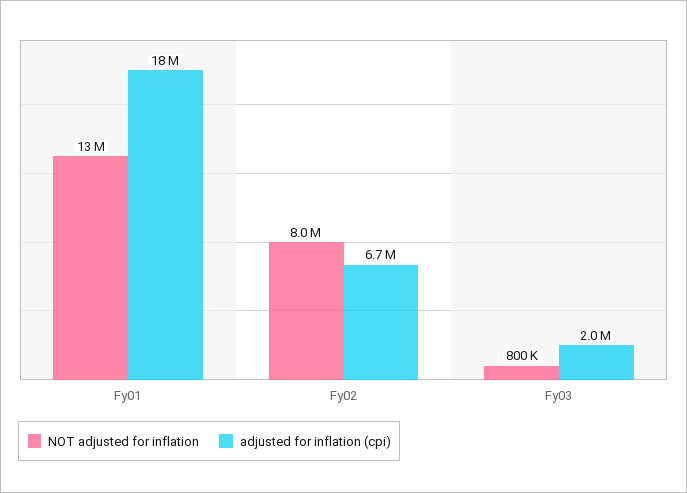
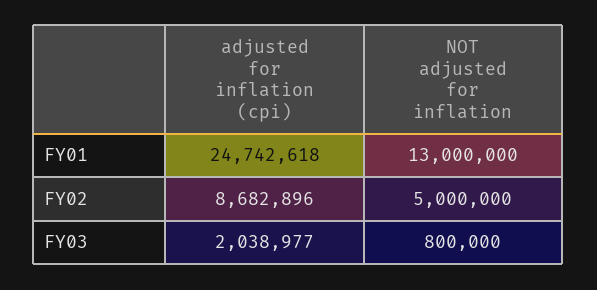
  {
    "NOT adjusted for inflation": {
      "Fy01": 13000000,
-     "Fy02": 8000000,
+     "Fy02": 5000000,
      "Fy03": 800000
    },
    "adjusted for inflation (cpi)": {
-     "Fy01": 18000000,
+     "Fy01": 24742618,
-     "Fy02": 6700000,
+     "Fy02": 8682896,
      "Fy03": 2038977
    }
  }

